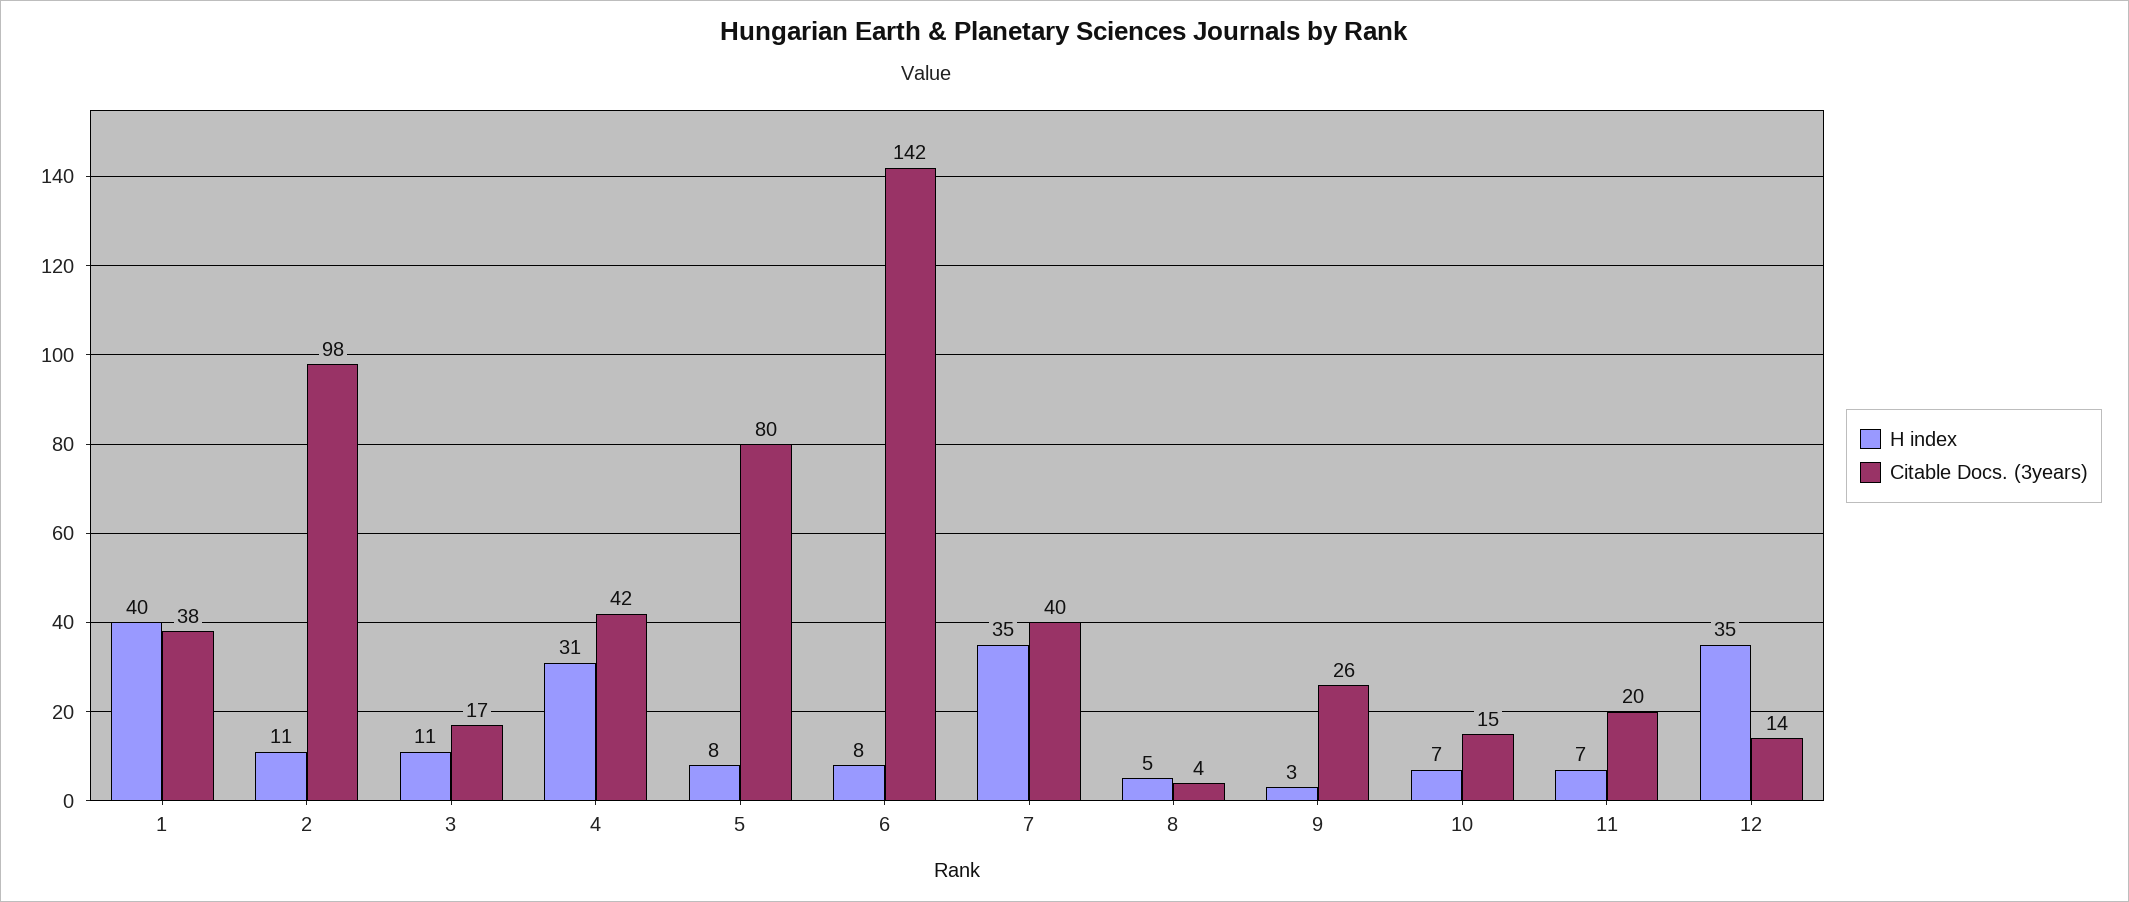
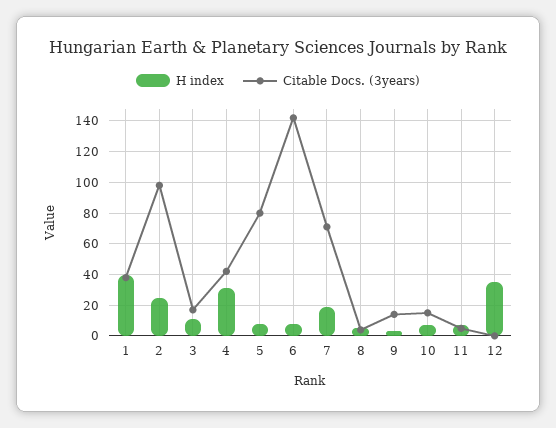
  {
    "H index": {
      "1": 40,
-     "2": 11,
+     "2": 25,
      "3": 11,
      "4": 31,
      "5": 8,
      "6": 8,
-     "7": 35,
+     "7": 20,
      "8": 5,
      "9": 3,
      "10": 7,
      "11": 7,
      "12": 35
    },
    "Citable Docs. (3years)": {
      "1": 38,
      "2": 98,
      "3": 17,
      "4": 42,
      "5": 80,
      "6": 142,
-     "7": 40,
+     "7": 70,
      "8": 4,
-     "9": 26,
+     "9": 15,
      "10": 15,
-     "11": 20,
+     "11": 5,
-     "12": 14
+     "12": 0
    }
  }

